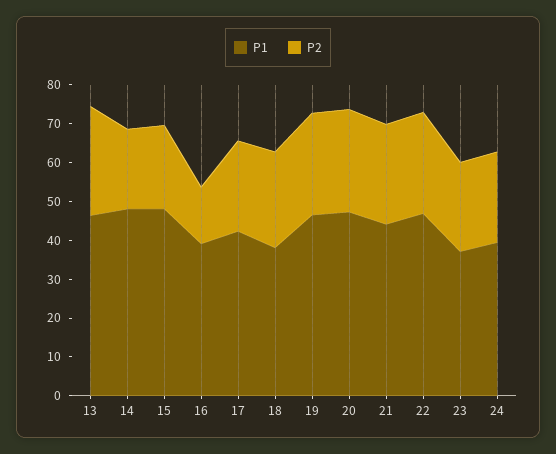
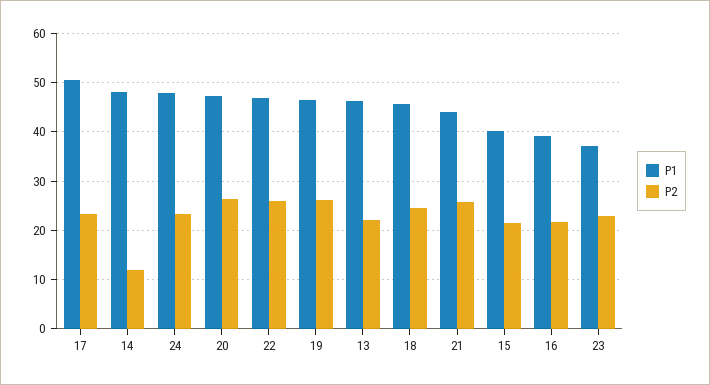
  {
    "P1": {
      "13": 46,
      "14": 48,
-     "15": 47.5,
+     "15": 40,
      "16": 40,
-     "17": 42.5,
+     "17": 50,
-     "18": 37.5,
+     "18": 46,
      "19": 46,
      "20": 48,
      "21": 44,
      "22": 46,
      "23": 38,
-     "24": 40
+     "24": 48
    },
    "P2": {
-     "13": 27.5,
+     "13": 22,
-     "14": 20,
+     "14": 12,
      "15": 22,
-     "16": 15,
+     "16": 22,
      "17": 24,
      "18": 24,
      "19": 26,
      "20": 26,
      "21": 26,
      "22": 26,
      "23": 22,
      "24": 24
    }
  }

